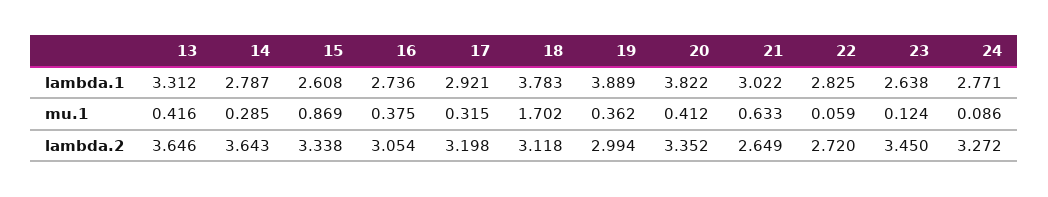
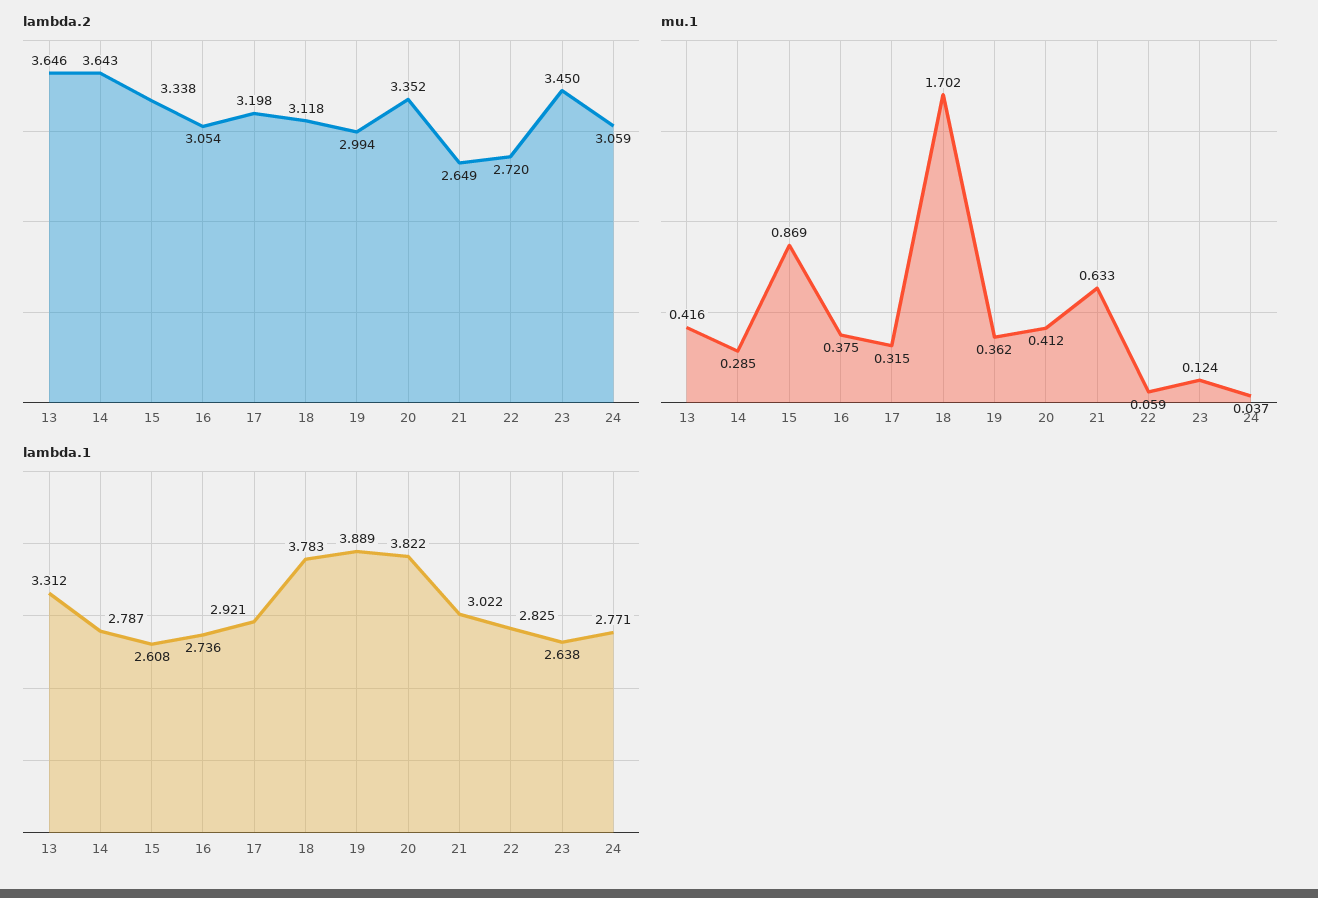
  {
    "lambda.1": {
      "13": 3.312,
      "14": 2.787,
      "15": 2.608,
      "16": 2.736,
      "17": 2.921,
      "18": 3.783,
      "19": 3.889,
      "20": 3.822,
      "21": 3.022,
      "22": 2.825,
      "23": 2.638,
      "24": 2.771
    },
    "mu.1": {
      "13": 0.416,
      "14": 0.285,
      "15": 0.869,
      "16": 0.375,
      "17": 0.315,
      "18": 1.702,
      "19": 0.362,
      "20": 0.412,
      "21": 0.633,
      "22": 0.059,
      "23": 0.124,
-     "24": 0.086
+     "24": 0.037
    },
    "lambda.2": {
      "13": 3.646,
      "14": 3.643,
      "15": 3.338,
      "16": 3.054,
      "17": 3.198,
      "18": 3.118,
      "19": 2.994,
      "20": 3.352,
      "21": 2.649,
      "22": 2.72,
      "23": 3.45,
-     "24": 3.272
+     "24": 3.059
    }
  }

